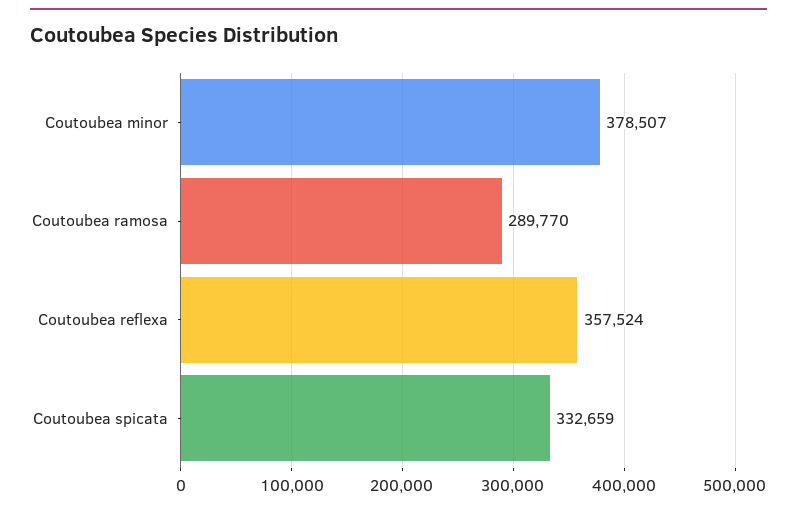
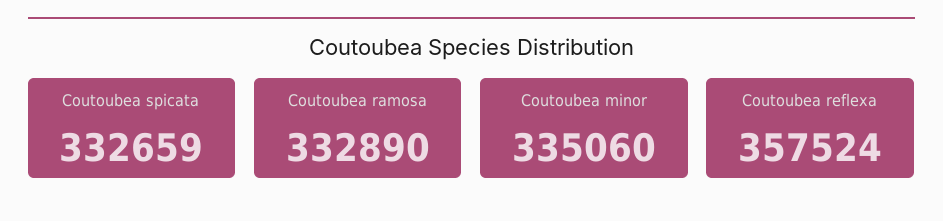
  {
-   "Coutoubea minor": 378507,
+   "Coutoubea minor": 335060,
-   "Coutoubea ramosa": 289770,
+   "Coutoubea ramosa": 332890,
    "Coutoubea reflexa": 357524,
    "Coutoubea spicata": 332659
  }

